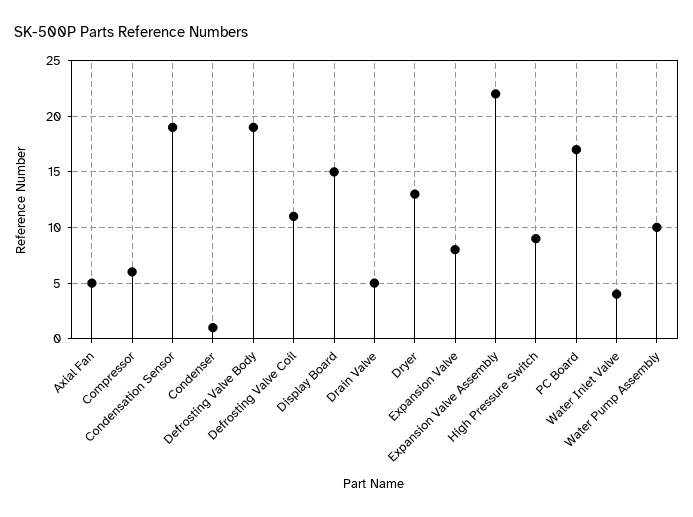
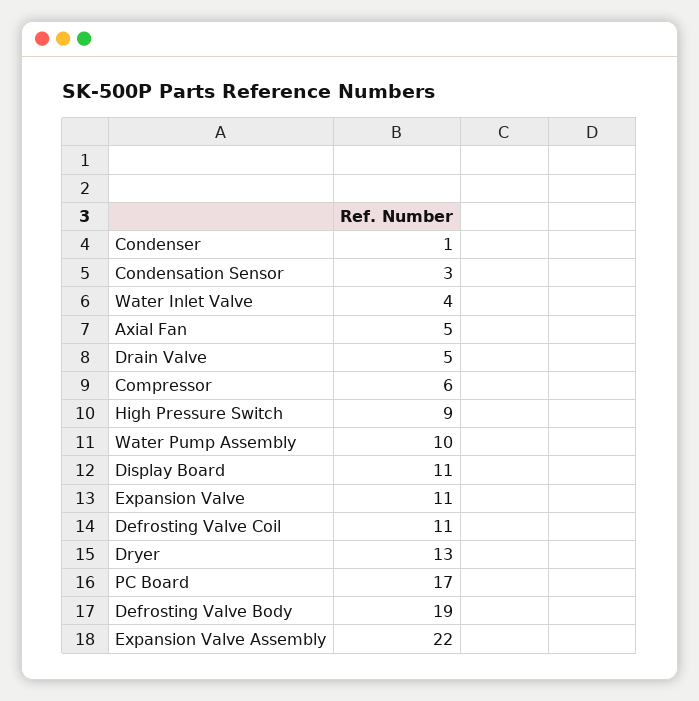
  {
    "Axial Fan": 5,
    "Compressor": 6,
-   "Condensation Sensor": 19,
+   "Condensation Sensor": 3,
    "Condenser": 1,
    "Defrosting Valve Body": 19,
    "Defrosting Valve Coil": 11,
-   "Display Board": 15,
+   "Display Board": 11,
    "Drain Valve": 5,
    "Dryer": 13,
-   "Expansion Valve": 8,
+   "Expansion Valve": 11,
    "Expansion Valve Assembly": 22,
    "High Pressure Switch": 9,
    "PC Board": 17,
    "Water Inlet Valve": 4,
    "Water Pump Assembly": 10
  }

